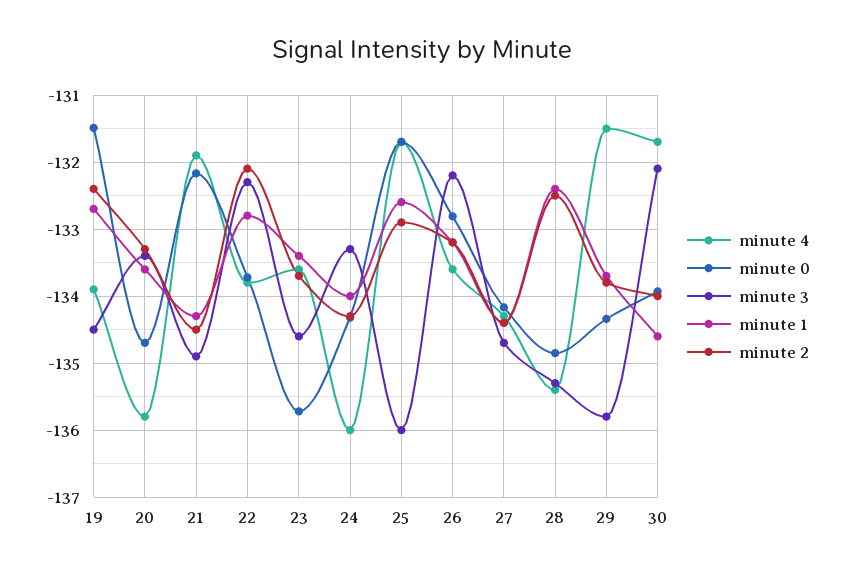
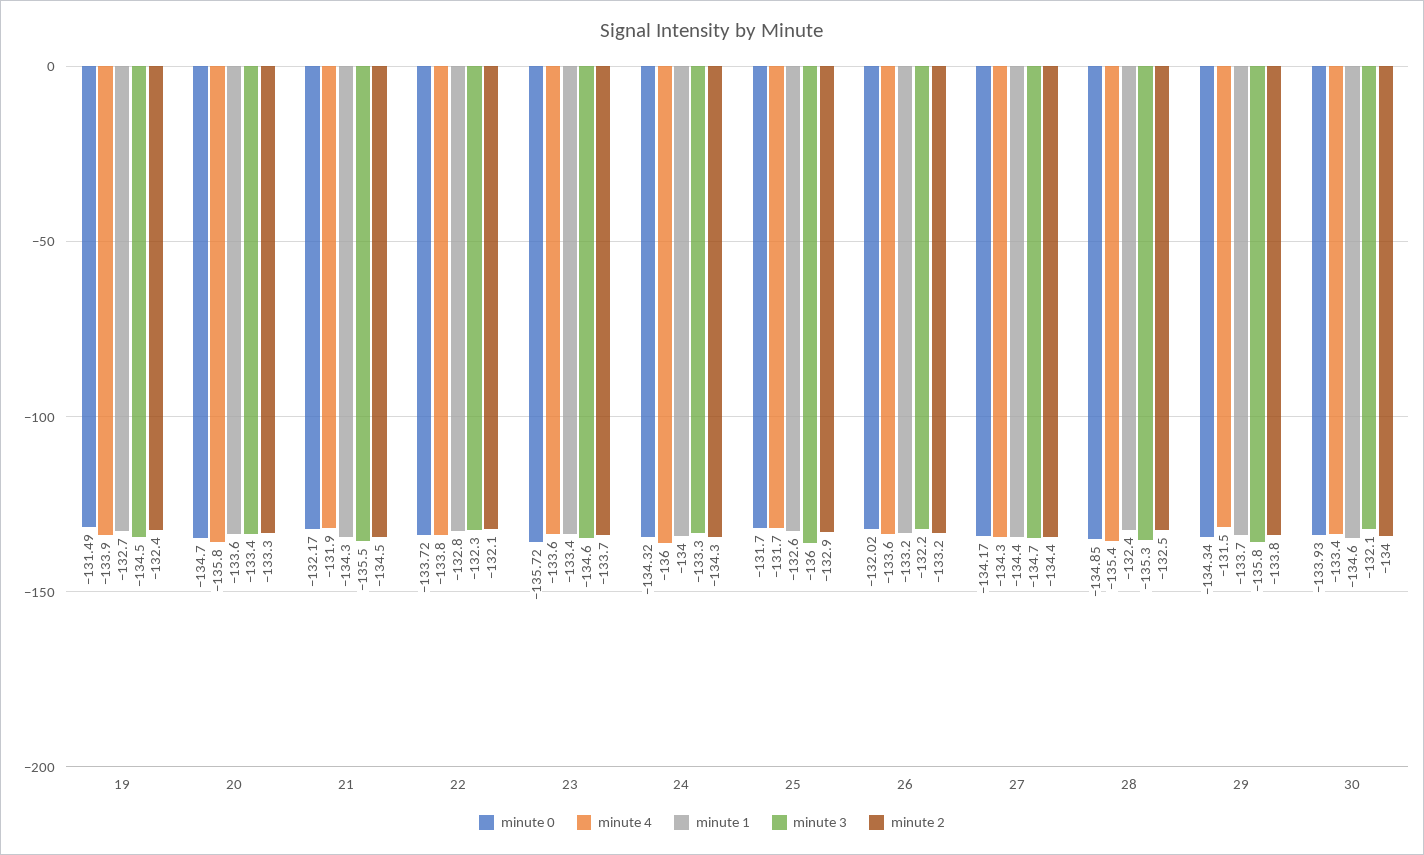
  {
    "minute 4": {
      "19": -133.9,
      "20": -135.8,
      "21": -131.9,
      "22": -133.8,
      "23": -133.6,
      "24": -136,
      "25": -131.7,
      "26": -133.6,
      "27": -134.3,
      "28": -135.4,
      "29": -131.5,
-     "30": -131.7
+     "30": -133.4
    },
    "minute 0": {
      "19": -131.49,
      "20": -134.7,
      "21": -132.17,
      "22": -133.72,
      "23": -135.72,
      "24": -134.32,
      "25": -131.7,
-     "26": -132.8,
+     "26": -132.02,
      "27": -134.17,
      "28": -134.85,
      "29": -134.34,
      "30": -133.93
    },
    "minute 3": {
      "19": -134.5,
      "20": -133.4,
-     "21": -134.9,
+     "21": -135.5,
      "22": -132.3,
      "23": -134.6,
      "24": -133.3,
      "25": -136,
      "26": -132.2,
      "27": -134.7,
      "28": -135.3,
      "29": -135.8,
      "30": -132.1
    },
    "minute 1": {
      "19": -132.7,
      "20": -133.6,
      "21": -134.3,
      "22": -132.8,
      "23": -133.4,
      "24": -134,
      "25": -132.6,
      "26": -133.2,
      "27": -134.4,
      "28": -132.4,
      "29": -133.7,
      "30": -134.6
    },
    "minute 2": {
      "19": -132.4,
      "20": -133.3,
      "21": -134.5,
      "22": -132.1,
      "23": -133.7,
      "24": -134.3,
      "25": -132.9,
      "26": -133.2,
      "27": -134.4,
      "28": -132.5,
      "29": -133.8,
      "30": -134
    }
  }

